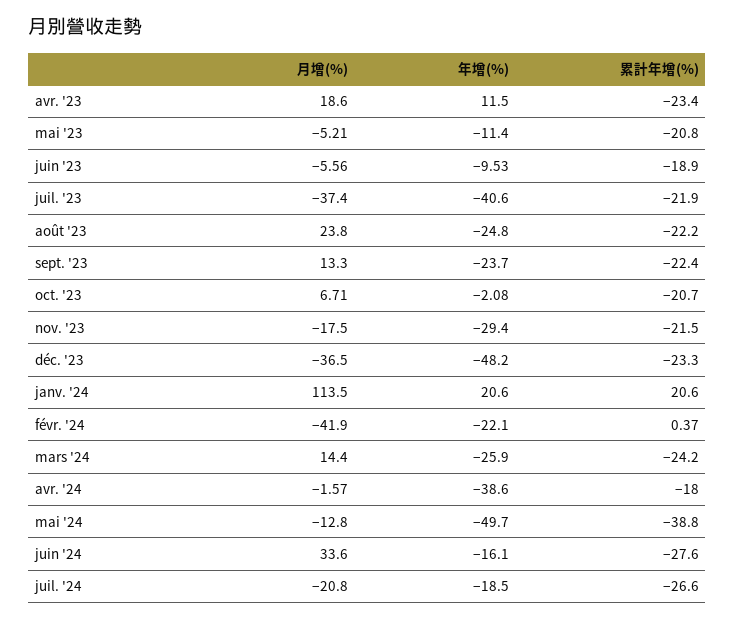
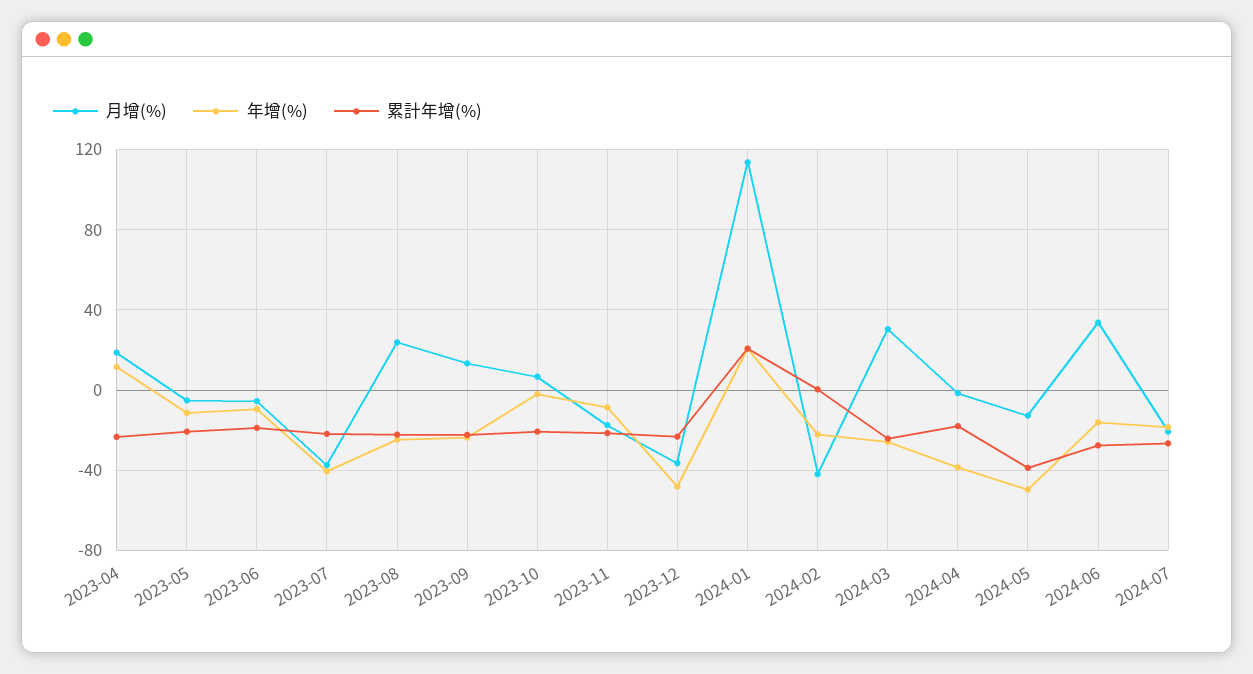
  {
    "月增(%)": {
      "avr. '23": 18.6,
      "mai '23": -5.21,
      "juin '23": -5.56,
      "juil. '23": -37.4,
      "août '23": 23.8,
      "sept. '23": 13.3,
      "oct. '23": 6.71,
      "nov. '23": -17.5,
      "déc. '23": -36.5,
      "janv. '24": 113.5,
      "févr. '24": -41.9,
-     "mars '24": 14.4,
+     "mars '24": 30,
      "avr. '24": -1.57,
      "mai '24": -12.8,
      "juin '24": 33.6,
      "juil. '24": -20.8
    },
    "年增(%)": {
      "avr. '23": 11.5,
      "mai '23": -11.4,
      "juin '23": -9.53,
      "juil. '23": -40.6,
      "août '23": -24.8,
      "sept. '23": -23.7,
      "oct. '23": -2.08,
-     "nov. '23": -29.4,
+     "nov. '23": -10,
      "déc. '23": -48.2,
      "janv. '24": 20.6,
      "févr. '24": -22.1,
      "mars '24": -25.9,
      "avr. '24": -38.6,
      "mai '24": -49.7,
      "juin '24": -16.1,
      "juil. '24": -18.5
    },
    "累計年增(%)": {
      "avr. '23": -23.4,
      "mai '23": -20.8,
      "juin '23": -18.9,
      "juil. '23": -21.9,
      "août '23": -22.2,
      "sept. '23": -22.4,
      "oct. '23": -20.7,
      "nov. '23": -21.5,
      "déc. '23": -23.3,
      "janv. '24": 20.6,
      "févr. '24": 0.37,
      "mars '24": -24.2,
      "avr. '24": -18,
      "mai '24": -38.8,
      "juin '24": -27.6,
      "juil. '24": -26.6
    }
  }

